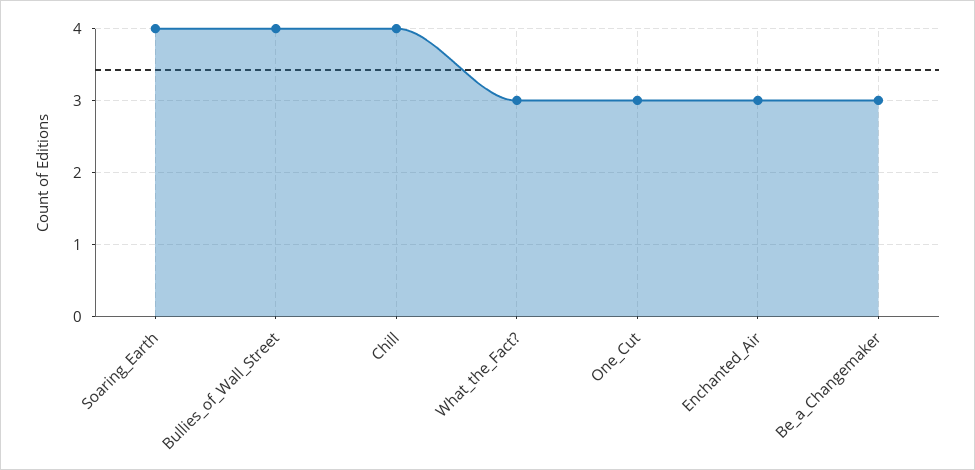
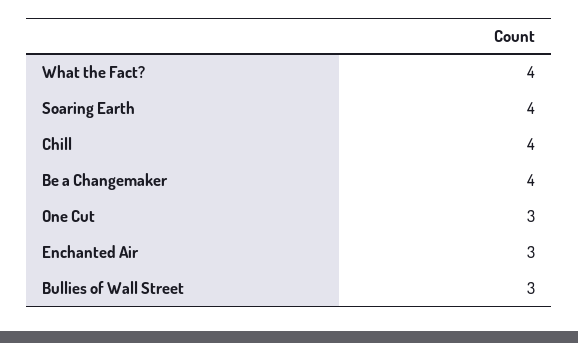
  {
    "Soaring_Earth": 4,
-   "Bullies_of_Wall_Street": 4,
+   "Bullies_of_Wall_Street": 3,
    "Chill": 4,
-   "What_the_Fact?": 3,
+   "What_the_Fact?": 4,
    "One_Cut": 3,
    "Enchanted_Air": 3,
-   "Be_a_Changemaker": 3
+   "Be_a_Changemaker": 4
  }

